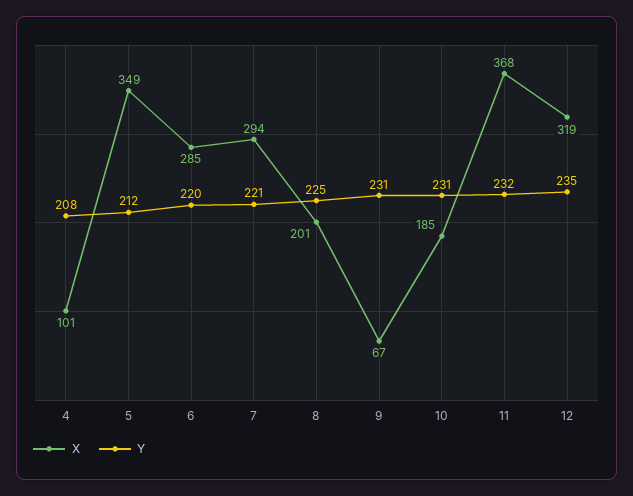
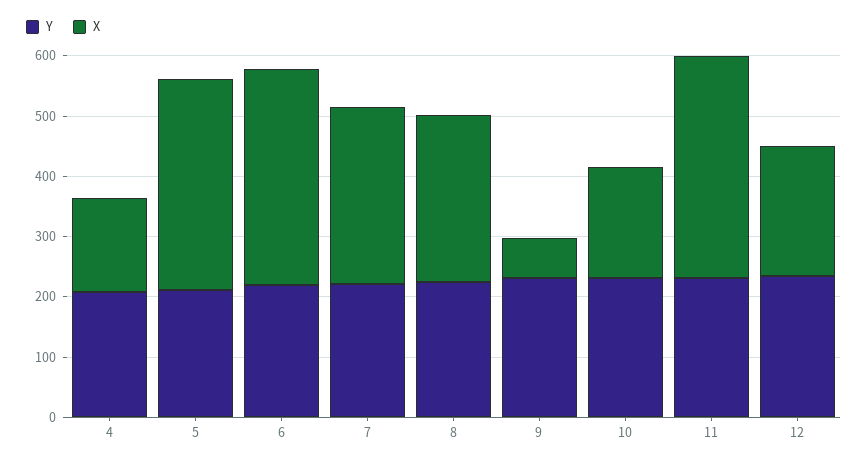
  {
    "X": {
-     "4": 101,
+     "4": 160,
      "5": 349,
-     "6": 285,
+     "6": 360,
      "7": 294,
-     "8": 201,
+     "8": 280,
      "9": 67,
      "10": 185,
      "11": 368,
-     "12": 319
+     "12": 220
    },
    "Y": {
      "4": 208,
      "5": 212,
      "6": 220,
      "7": 221,
      "8": 225,
      "9": 231,
      "10": 231,
      "11": 232,
      "12": 235
    }
  }

